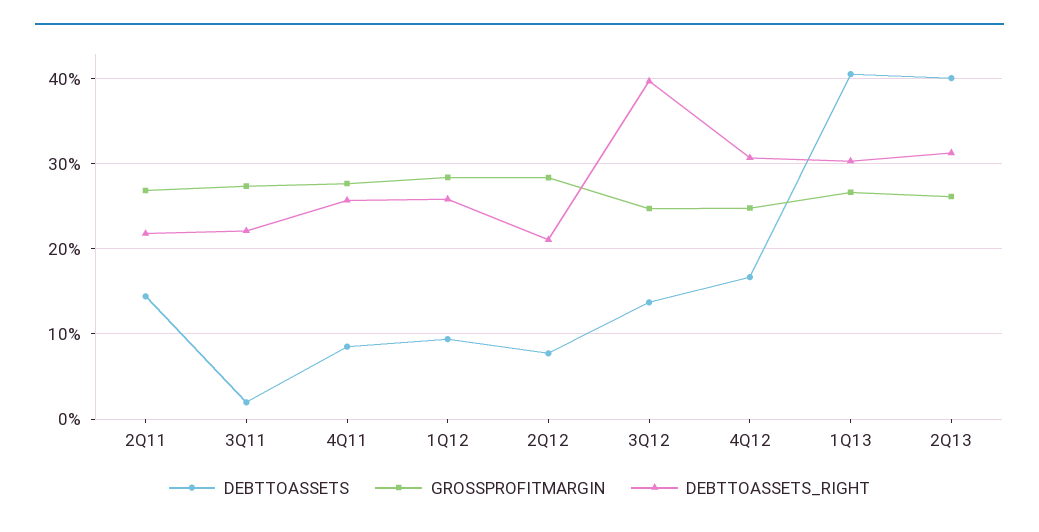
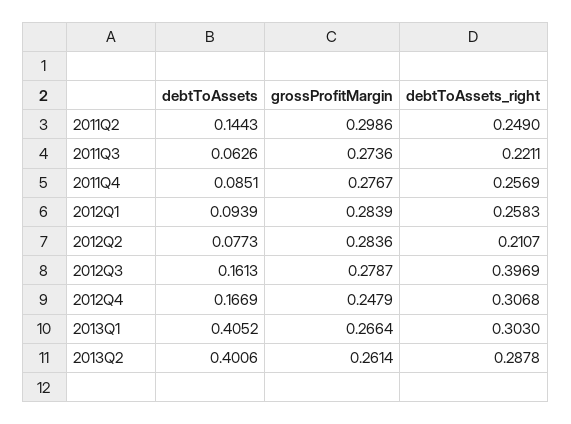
  {
    "DEBTTOASSETS": {
      "2Q11": 0.1443,
-     "3Q11": 0.02,
+     "3Q11": 0.0626,
      "4Q11": 0.0851,
      "1Q12": 0.0939,
      "2Q12": 0.0773,
-     "3Q12": 0.14,
+     "3Q12": 0.1613,
      "4Q12": 0.1669,
      "1Q13": 0.4052,
      "2Q13": 0.4006
    },
    "GROSSPROFITMARGIN": {
-     "2Q11": 0.27,
+     "2Q11": 0.2986,
      "3Q11": 0.2736,
      "4Q11": 0.2767,
      "1Q12": 0.2839,
      "2Q12": 0.2836,
-     "3Q12": 0.25,
+     "3Q12": 0.2787,
      "4Q12": 0.2479,
      "1Q13": 0.2664,
      "2Q13": 0.2614
    },
    "DEBTTOASSETS_RIGHT": {
-     "2Q11": 0.22,
+     "2Q11": 0.249,
      "3Q11": 0.2211,
      "4Q11": 0.2569,
      "1Q12": 0.2583,
      "2Q12": 0.2107,
      "3Q12": 0.3969,
      "4Q12": 0.3068,
      "1Q13": 0.303,
-     "2Q13": 0.31
+     "2Q13": 0.2878
    }
  }

